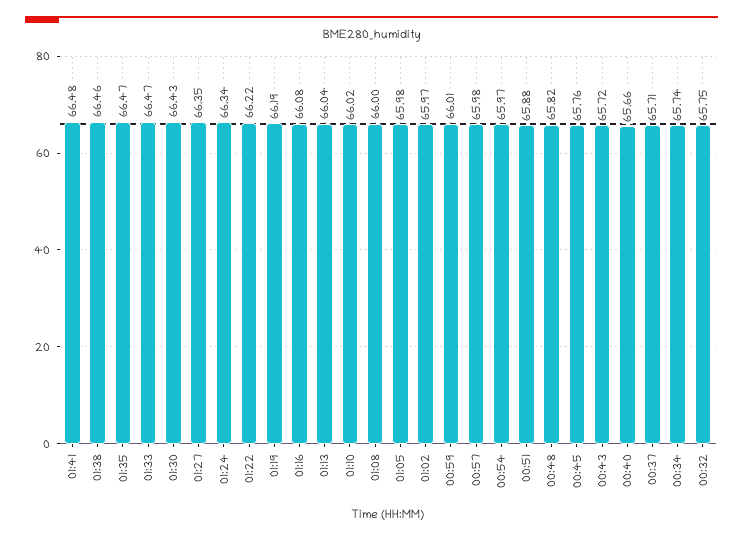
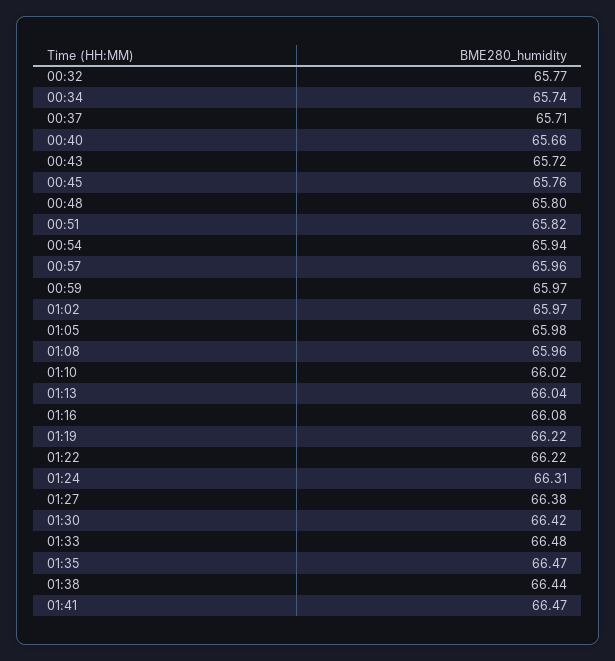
  {
-   "01:41": 66.48,
+   "01:41": 66.47,
-   "01:38": 66.46,
+   "01:38": 66.44,
    "01:35": 66.47,
-   "01:33": 66.47,
+   "01:33": 66.48,
-   "01:30": 66.43,
+   "01:30": 66.42,
-   "01:27": 66.35,
+   "01:27": 66.38,
-   "01:24": 66.34,
+   "01:24": 66.31,
    "01:22": 66.22,
-   "01:19": 66.19,
+   "01:19": 66.22,
    "01:16": 66.08,
    "01:13": 66.04,
    "01:10": 66.02,
-   "01:08": 66,
+   "01:08": 65.96,
    "01:05": 65.98,
    "01:02": 65.97,
-   "00:59": 66.01,
+   "00:59": 65.97,
-   "00:57": 65.98,
+   "00:57": 65.96,
-   "00:54": 65.97,
+   "00:54": 65.94,
-   "00:51": 65.88,
+   "00:51": 65.82,
-   "00:48": 65.82,
+   "00:48": 65.8,
    "00:45": 65.76,
    "00:43": 65.72,
    "00:40": 65.66,
    "00:37": 65.71,
    "00:34": 65.74,
-   "00:32": 65.75
+   "00:32": 65.77
  }

